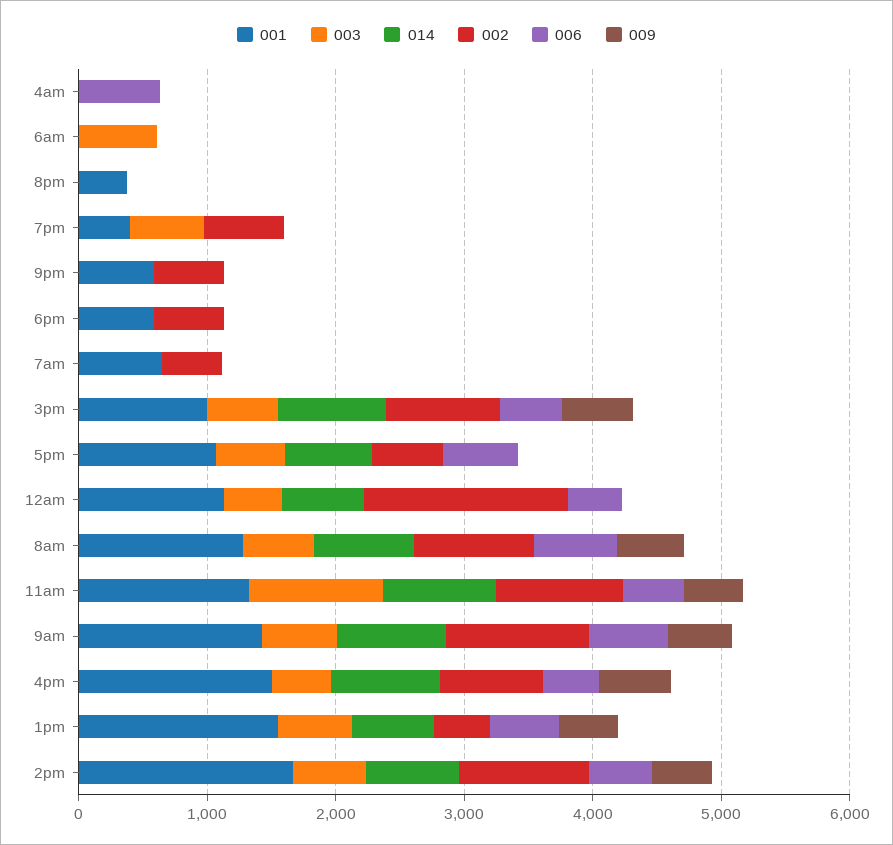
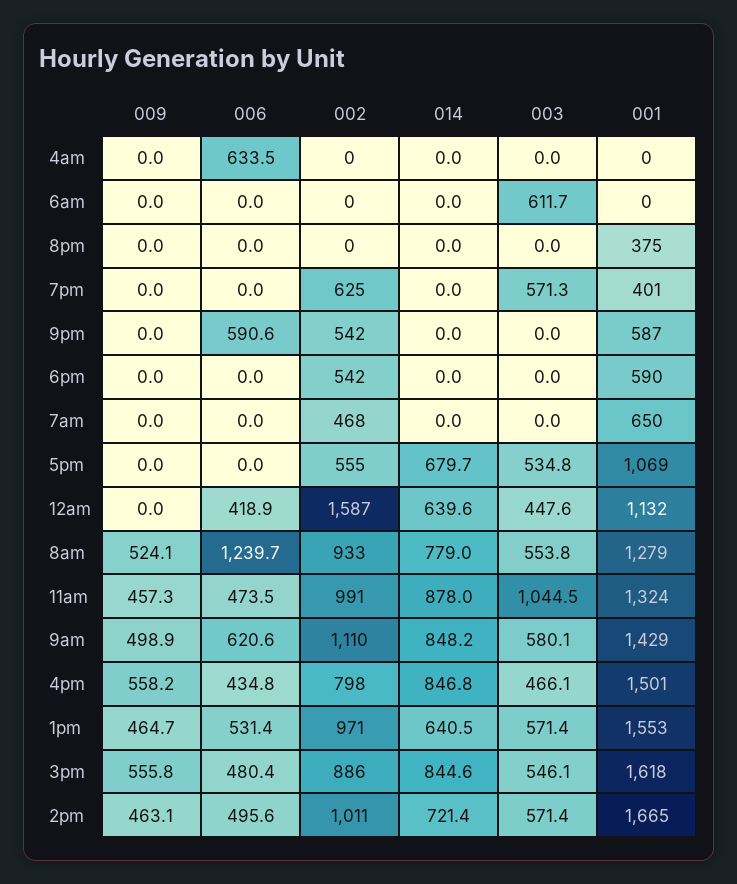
  {
    "001": {
      "4am": 0,
      "6am": 0,
      "8pm": 375,
      "7pm": 401,
      "9pm": 587,
      "6pm": 590,
      "7am": 650,
-     "3pm": 1000,
+     "3pm": 1618,
      "5pm": 1069,
      "12am": 1132,
      "8am": 1279,
      "11am": 1324,
      "9am": 1429,
      "4pm": 1501,
      "1pm": 1553,
      "2pm": 1665
    },
    "003": {
      "4am": 0,
      "6am": 611.7,
      "8pm": 0,
      "7pm": 571.3,
      "9pm": 0,
      "6pm": 0,
      "7am": 0,
      "3pm": 546.1,
      "5pm": 534.8,
      "12am": 447.6,
      "8am": 553.8,
      "11am": 1044.5,
      "9am": 580.1,
      "4pm": 466.1,
      "1pm": 571.4,
      "2pm": 571.4
    },
    "014": {
      "4am": 0,
      "6am": 0,
      "8pm": 0,
      "7pm": 0,
      "9pm": 0,
      "6pm": 0,
      "7am": 0,
      "3pm": 844.6,
      "5pm": 679.7,
      "12am": 639.6,
      "8am": 779,
      "11am": 878,
      "9am": 848.2,
      "4pm": 846.8,
      "1pm": 640.5,
      "2pm": 721.4
    },
    "002": {
      "4am": 0,
      "6am": 0,
      "8pm": 0,
      "7pm": 625,
      "9pm": 542,
      "6pm": 542,
      "7am": 468,
      "3pm": 886,
      "5pm": 555,
      "12am": 1587,
      "8am": 933,
      "11am": 991,
      "9am": 1110,
      "4pm": 798,
-     "1pm": 400,
+     "1pm": 971,
      "2pm": 1011
    },
    "006": {
      "4am": 633.5,
      "6am": 0,
      "8pm": 0,
      "7pm": 0,
-     "9pm": 0,
+     "9pm": 590.6,
      "6pm": 0,
      "7am": 0,
      "3pm": 480.4,
-     "5pm": 600,
+     "5pm": 0,
      "12am": 418.9,
-     "8am": 600,
+     "8am": 1239.7,
      "11am": 473.5,
      "9am": 620.6,
      "4pm": 434.8,
      "1pm": 531.4,
      "2pm": 495.6
    },
    "009": {
      "4am": 0,
      "6am": 0,
      "8pm": 0,
      "7pm": 0,
      "9pm": 0,
      "6pm": 0,
      "7am": 0,
      "3pm": 555.8,
      "5pm": 0,
      "12am": 0,
      "8am": 524.1,
      "11am": 457.3,
      "9am": 498.9,
      "4pm": 558.2,
      "1pm": 464.7,
      "2pm": 463.1
    }
  }

